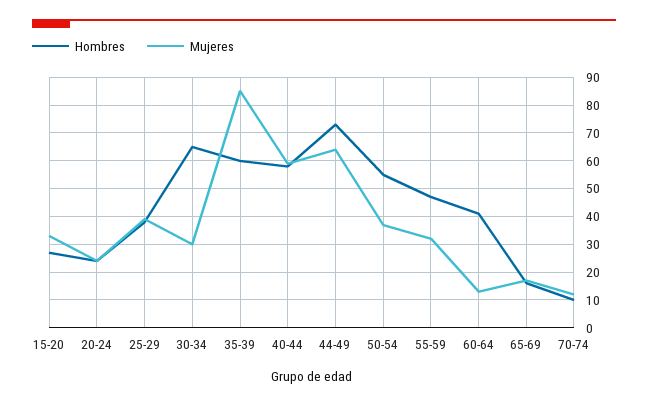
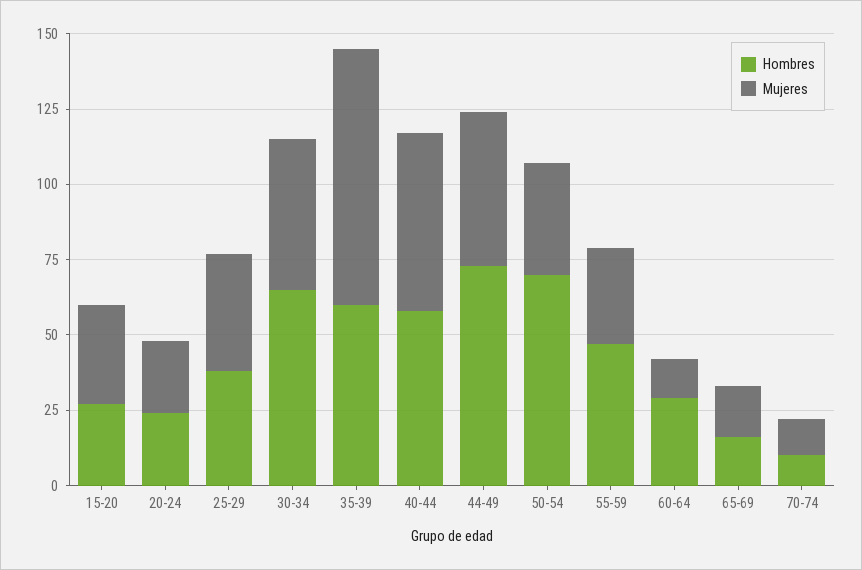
  {
    "Hombres": {
      "15-20": 25,
      "20-24": 25,
      "25-29": 40,
      "30-34": 65,
      "35-39": 60,
      "40-44": 60,
      "44-49": 75,
-     "50-54": 55,
+     "50-54": 70,
      "55-59": 45,
-     "60-64": 40,
+     "60-64": 30,
      "65-69": 15,
      "70-74": 10
    },
    "Mujeres": {
      "15-20": 35,
      "20-24": 25,
      "25-29": 40,
-     "30-34": 30,
+     "30-34": 50,
      "35-39": 85,
      "40-44": 60,
-     "44-49": 65,
+     "44-49": 50,
      "50-54": 35,
      "55-59": 30,
      "60-64": 15,
      "65-69": 15,
      "70-74": 10
    }
  }

